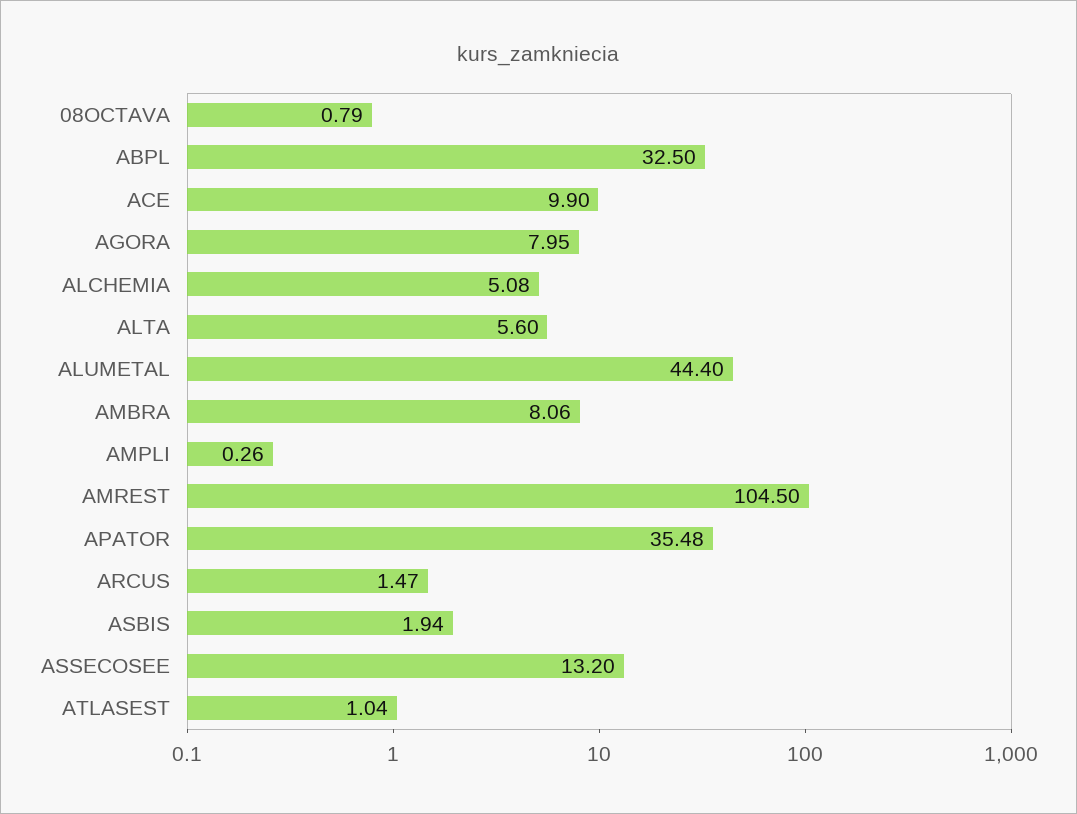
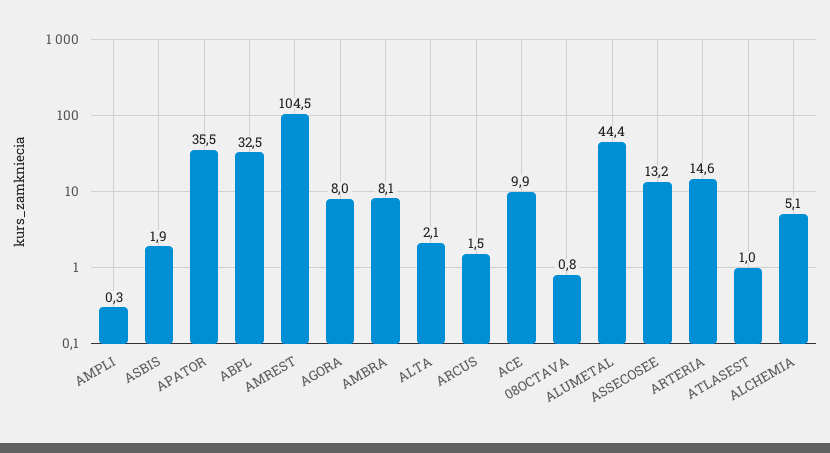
  {
    "08OCTAVA": 0.79,
    "ABPL": 32.5,
    "ACE": 9.9,
    "AGORA": 7.95,
    "ALCHEMIA": 5.08,
-   "ALTA": 5.6,
+   "ALTA": 2.1,
    "ALUMETAL": 44.4,
    "AMBRA": 8.06,
    "AMPLI": 0.26,
    "AMREST": 104.5,
    "APATOR": 35.48,
    "ARCUS": 1.47,
    "ASBIS": 1.94,
    "ASSECOSEE": 13.2,
-   "ATLASEST": 1.04
+   "ATLASEST": 1.04,
+   "ARTERIA": 14.6
  }

